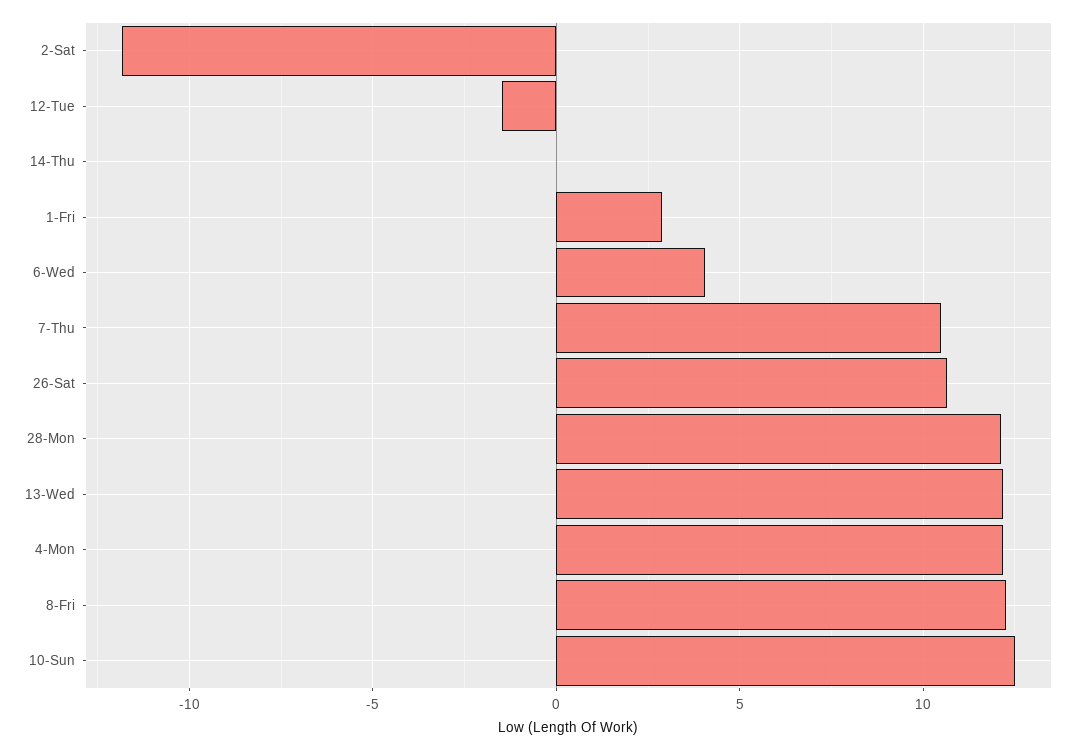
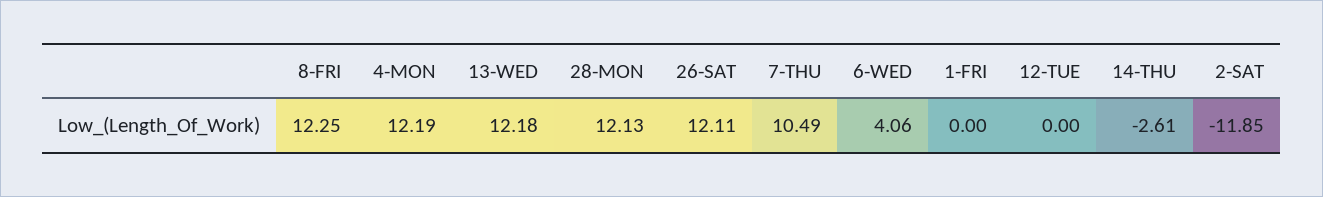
  {
    "2-Sat": -11.85,
-   "12-Tue": -1.5,
+   "12-Tue": 0,
-   "14-Thu": 0,
+   "14-Thu": -2.61,
-   "1-Fri": 3,
+   "1-Fri": 0,
    "6-Wed": 4.06,
    "7-Thu": 10.49,
-   "26-Sat": 10.5,
+   "26-Sat": 12.11,
    "28-Mon": 12.13,
    "13-Wed": 12.18,
    "4-Mon": 12.19,
-   "8-Fri": 12.25,
+   "8-Fri": 12.25
-   "10-Sun": 12.5
  }

